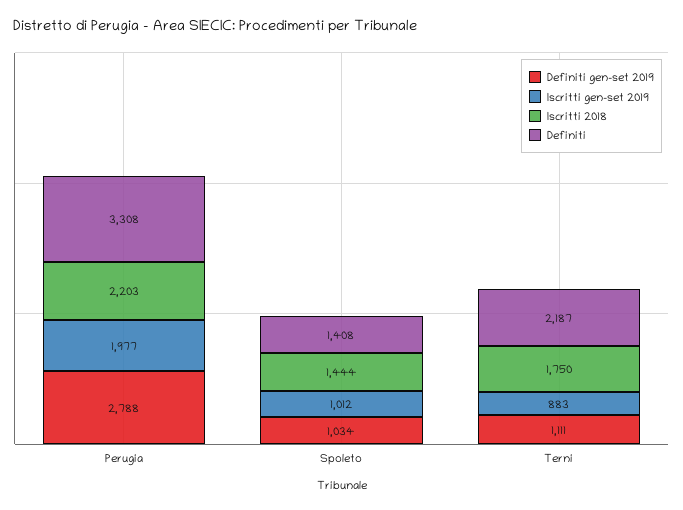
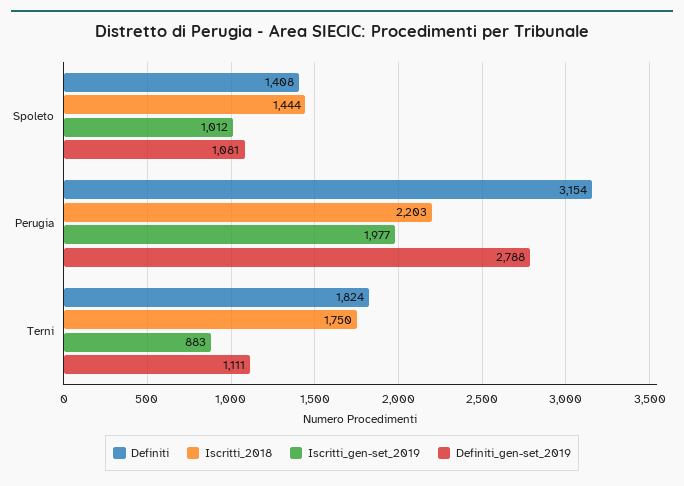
  {
    "Definiti gen-set 2019": {
      "Perugia": 2788,
-     "Spoleto": 1034,
+     "Spoleto": 1081,
      "Terni": 1111
    },
    "Iscritti gen-set 2019": {
      "Perugia": 1977,
      "Spoleto": 1012,
      "Terni": 883
    },
    "Iscritti 2018": {
      "Perugia": 2203,
      "Spoleto": 1444,
      "Terni": 1750
    },
    "Definiti": {
-     "Perugia": 3308,
+     "Perugia": 3154,
      "Spoleto": 1408,
-     "Terni": 2187
+     "Terni": 1824
    }
  }

